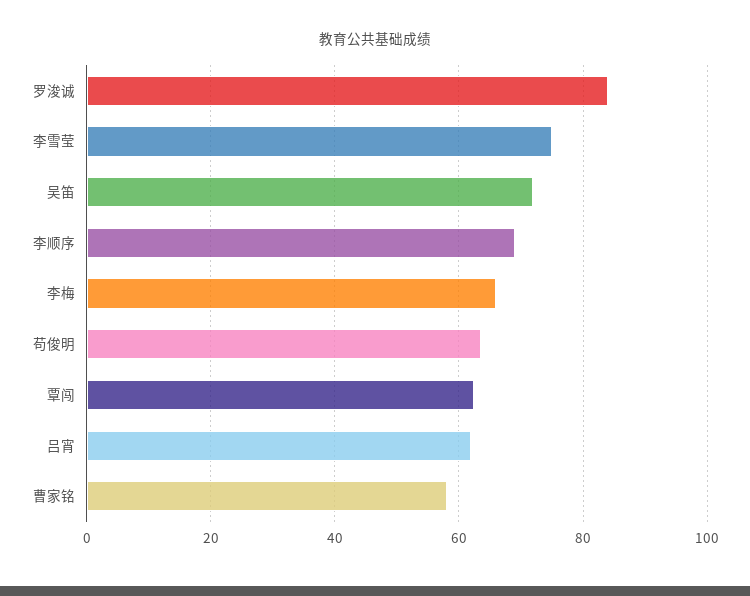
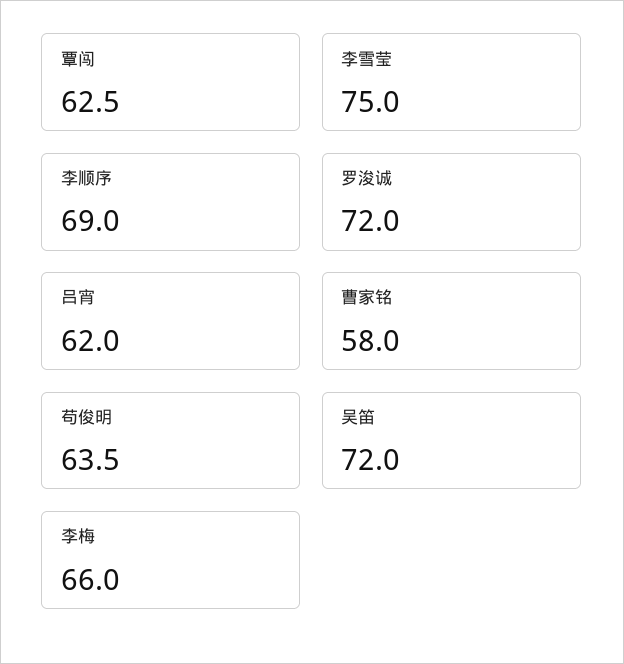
  {
-   "罗浚诚": 84,
+   "罗浚诚": 72,
    "李雪莹": 75,
    "吴笛": 72,
    "李顺序": 69,
    "李梅": 66,
    "苟俊明": 63.5,
    "覃闯": 62.5,
    "吕宵": 62,
    "曹家铭": 58
  }

